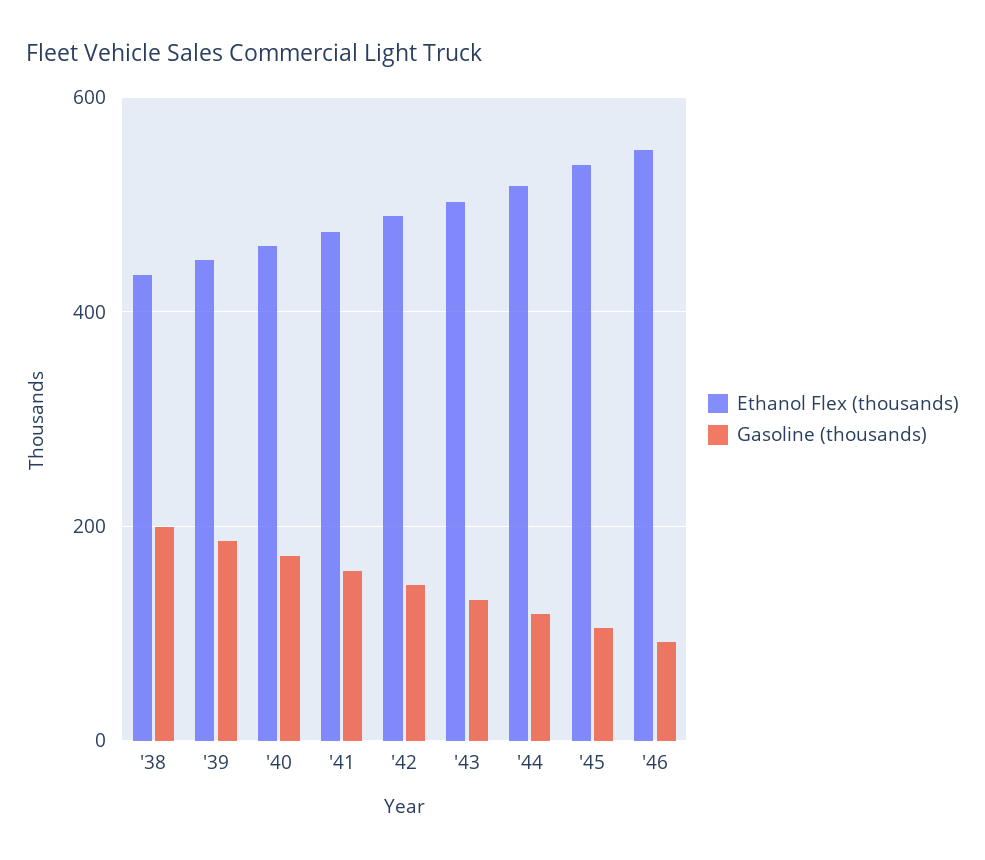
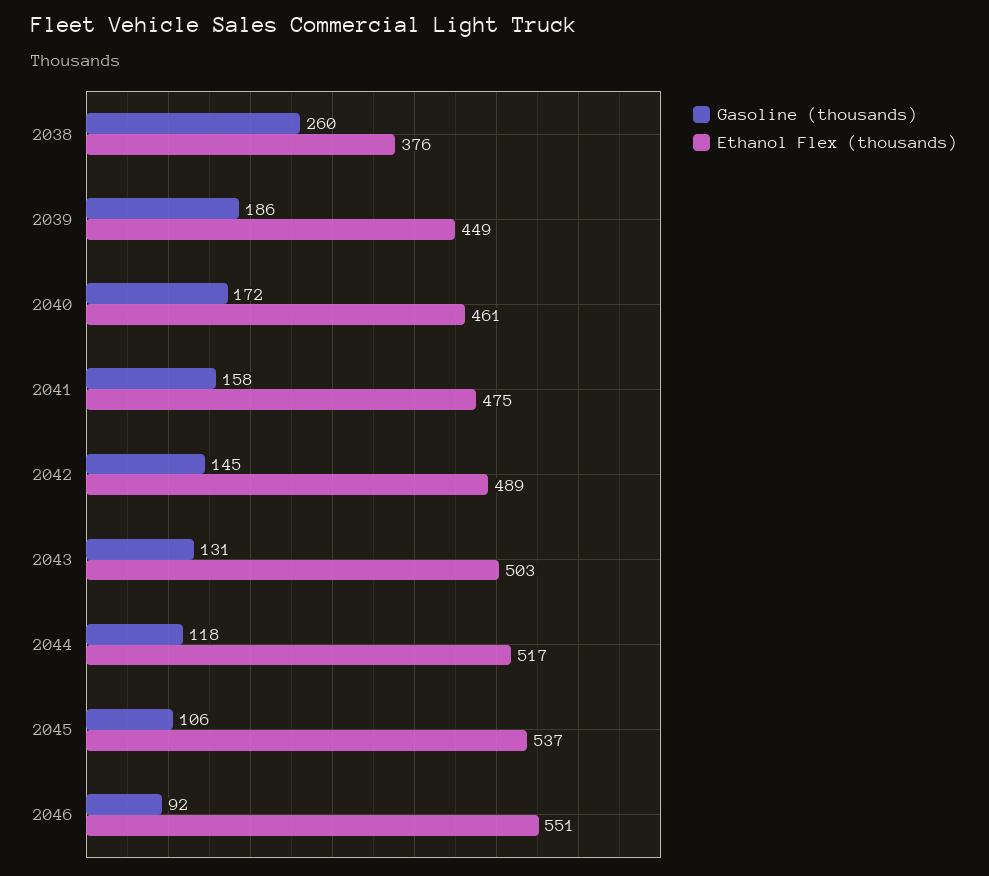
  {
    "Ethanol Flex (thousands)": {
-     "'38": 440,
+     "'38": 376,
      "'39": 449,
      "'40": 461,
      "'41": 475,
      "'42": 489,
      "'43": 503,
      "'44": 517,
      "'45": 537,
      "'46": 551
    },
    "Gasoline (thousands)": {
-     "'38": 200,
+     "'38": 260,
      "'39": 186,
      "'40": 172,
      "'41": 158,
      "'42": 145,
      "'43": 131,
      "'44": 118,
      "'45": 106,
      "'46": 92
    }
  }

